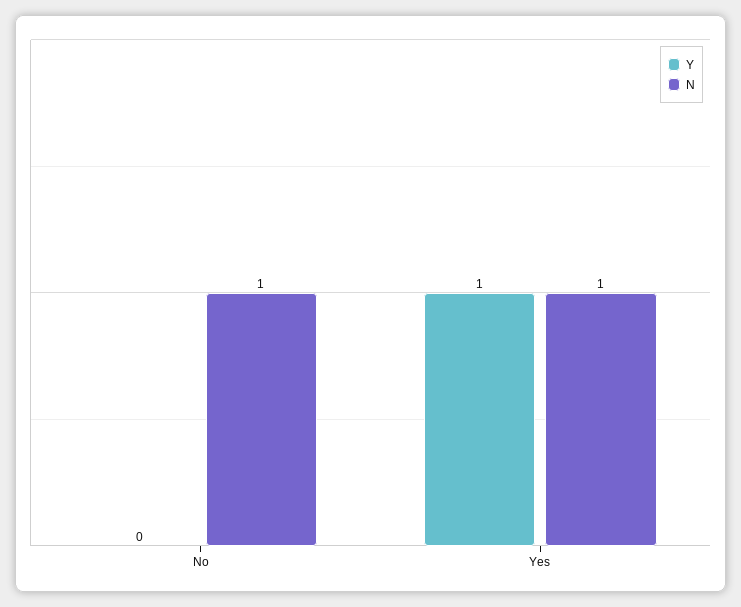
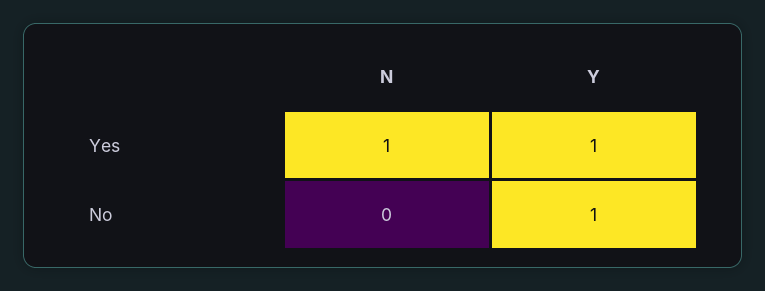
  {
    "Y": {
-     "No": 0,
+     "No": 1,
      "Yes": 1
    },
    "N": {
-     "No": 1,
+     "No": 0,
      "Yes": 1
    }
  }

